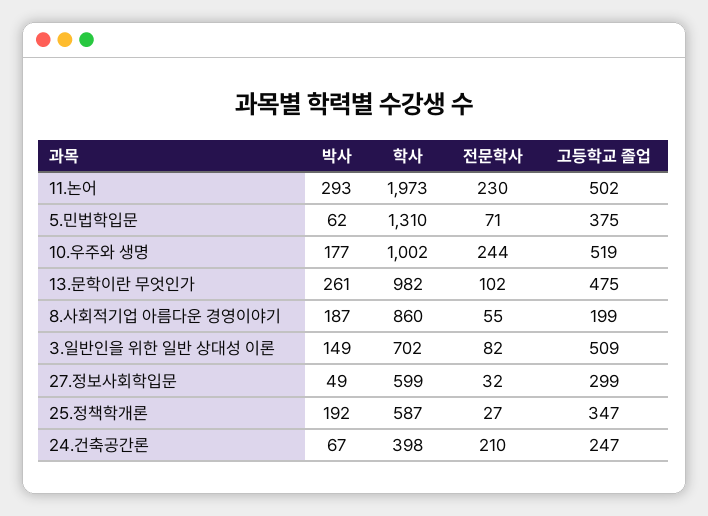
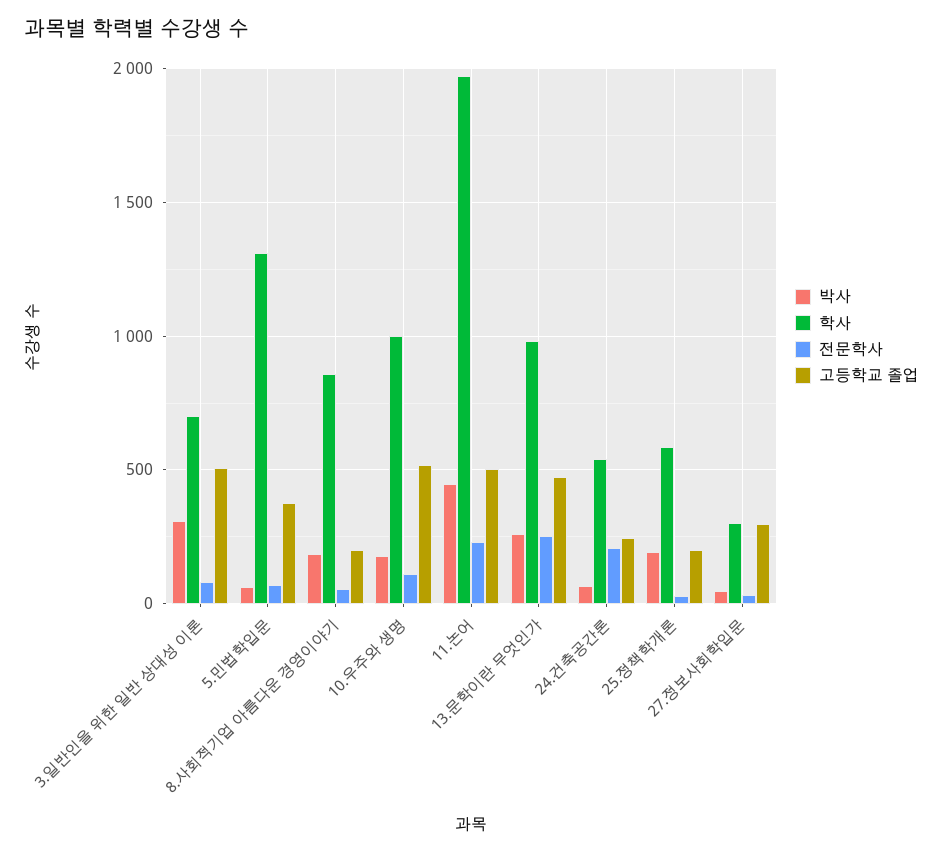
  {
    "박사": {
-     "11.논어": 293,
+     "11.논어": 450,
      "5.민법학입문": 62,
      "10.우주와 생명": 177,
      "13.문학이란 무엇인가": 261,
      "8.사회적기업 아름다운 경영이야기": 187,
-     "3.일반인을 위한 일반 상대성 이론": 149,
+     "3.일반인을 위한 일반 상대성 이론": 300,
      "27.정보사회학입문": 49,
      "25.정책학개론": 192,
      "24.건축공간론": 67
    },
    "학사": {
      "11.논어": 1973,
      "5.민법학입문": 1310,
      "10.우주와 생명": 1002,
      "13.문학이란 무엇인가": 982,
      "8.사회적기업 아름다운 경영이야기": 860,
      "3.일반인을 위한 일반 상대성 이론": 702,
-     "27.정보사회학입문": 599,
+     "27.정보사회학입문": 300,
      "25.정책학개론": 587,
-     "24.건축공간론": 398
+     "24.건축공간론": 550
    },
    "전문학사": {
      "11.논어": 230,
      "5.민법학입문": 71,
-     "10.우주와 생명": 244,
+     "10.우주와 생명": 100,
-     "13.문학이란 무엇인가": 102,
+     "13.문학이란 무엇인가": 250,
      "8.사회적기업 아름다운 경영이야기": 55,
      "3.일반인을 위한 일반 상대성 이론": 82,
      "27.정보사회학입문": 32,
      "25.정책학개론": 27,
      "24.건축공간론": 210
    },
    "고등학교 졸업": {
      "11.논어": 502,
      "5.민법학입문": 375,
      "10.우주와 생명": 519,
      "13.문학이란 무엇인가": 475,
      "8.사회적기업 아름다운 경영이야기": 199,
      "3.일반인을 위한 일반 상대성 이론": 509,
      "27.정보사회학입문": 299,
-     "25.정책학개론": 347,
+     "25.정책학개론": 200,
      "24.건축공간론": 247
    }
  }

